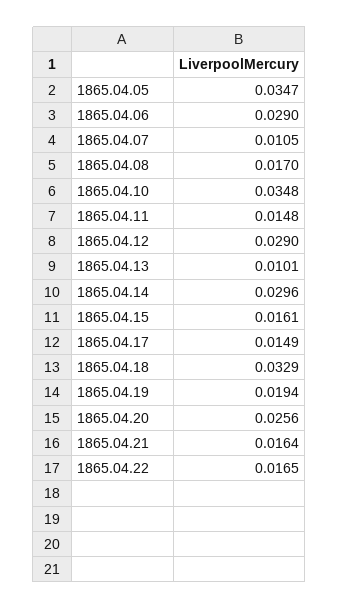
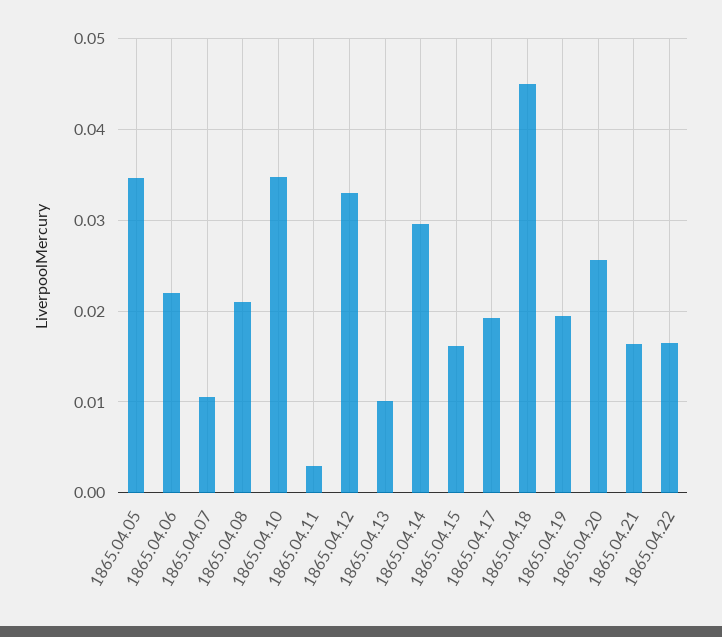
  {
    "1865.04.05": 0.0347,
-   "1865.04.06": 0.029,
+   "1865.04.06": 0.022,
    "1865.04.07": 0.0105,
-   "1865.04.08": 0.017,
+   "1865.04.08": 0.021,
    "1865.04.10": 0.0348,
-   "1865.04.11": 0.0148,
+   "1865.04.11": 0.003,
-   "1865.04.12": 0.029,
+   "1865.04.12": 0.033,
    "1865.04.13": 0.0101,
    "1865.04.14": 0.0296,
    "1865.04.15": 0.0161,
-   "1865.04.17": 0.0149,
+   "1865.04.17": 0.019,
-   "1865.04.18": 0.0329,
+   "1865.04.18": 0.045,
    "1865.04.19": 0.0194,
    "1865.04.20": 0.0256,
    "1865.04.21": 0.0164,
    "1865.04.22": 0.0165
  }

